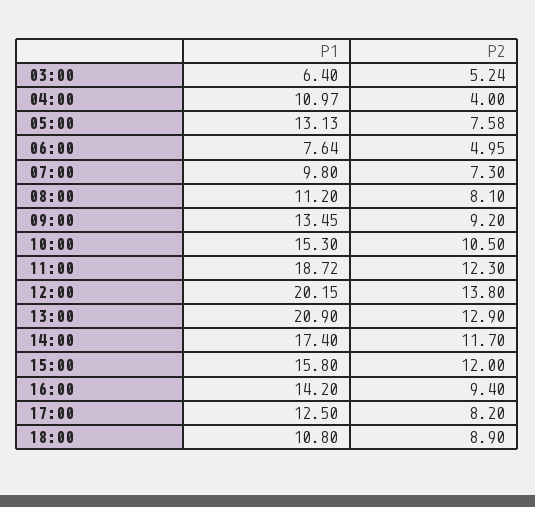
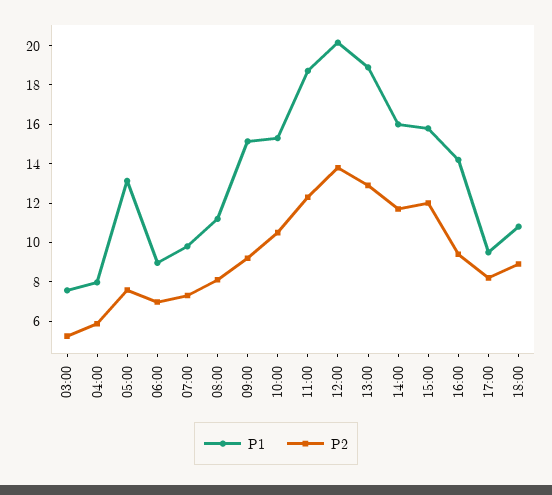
  {
    "P1": {
-     "03:00": 6.4,
+     "03:00": 7.5,
-     "04:00": 10.97,
+     "04:00": 8,
      "05:00": 13.13,
-     "06:00": 7.64,
+     "06:00": 9,
      "07:00": 9.8,
      "08:00": 11.2,
-     "09:00": 13.45,
+     "09:00": 15,
      "10:00": 15.3,
      "11:00": 18.72,
      "12:00": 20.15,
-     "13:00": 20.9,
+     "13:00": 19,
-     "14:00": 17.4,
+     "14:00": 16,
      "15:00": 15.8,
      "16:00": 14.2,
-     "17:00": 12.5,
+     "17:00": 9.5,
      "18:00": 10.8
    },
    "P2": {
      "03:00": 5.24,
-     "04:00": 4,
+     "04:00": 6,
      "05:00": 7.58,
-     "06:00": 4.95,
+     "06:00": 7,
      "07:00": 7.3,
      "08:00": 8.1,
      "09:00": 9.2,
      "10:00": 10.5,
      "11:00": 12.3,
      "12:00": 13.8,
      "13:00": 12.9,
      "14:00": 11.7,
      "15:00": 12,
      "16:00": 9.4,
      "17:00": 8.2,
      "18:00": 8.9
    }
  }

